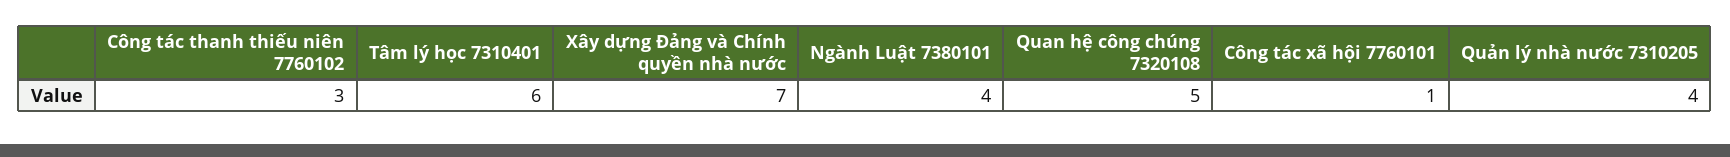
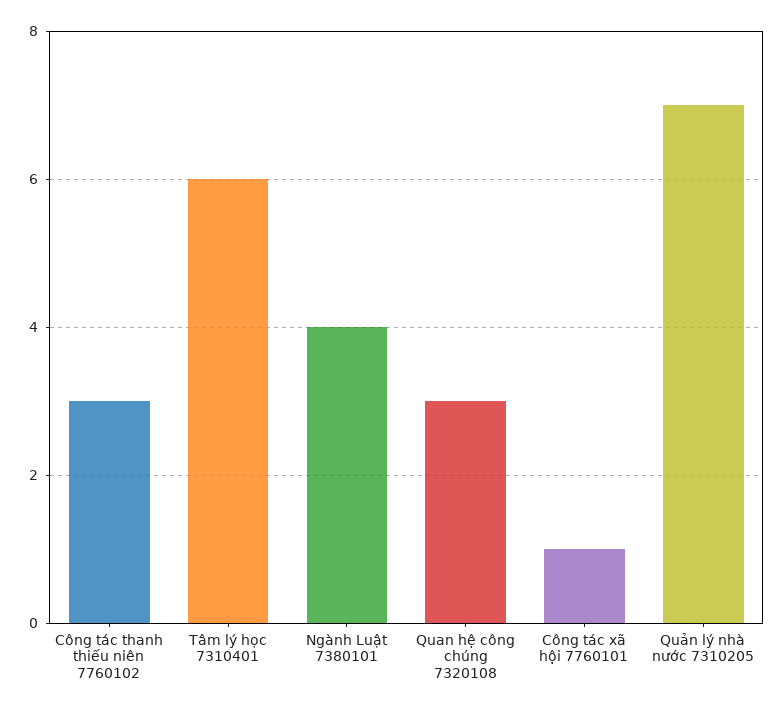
  {
    "Công tác thanh thiếu niên 7760102": 3,
    "Tâm lý học 7310401": 6,
-   "Xây dựng Đảng và Chính quyền nhà nước": 7,
    "Ngành Luật 7380101": 4,
-   "Quan hệ công chúng 7320108": 5,
+   "Quan hệ công chúng 7320108": 3,
    "Công tác xã hội 7760101": 1,
-   "Quản lý nhà nước 7310205": 4
+   "Quản lý nhà nước 7310205": 7
  }

